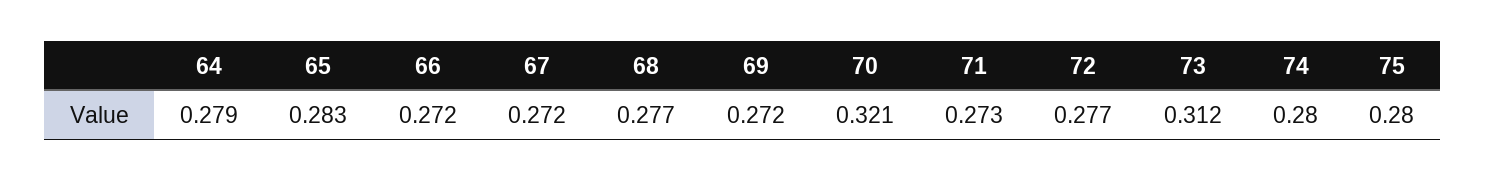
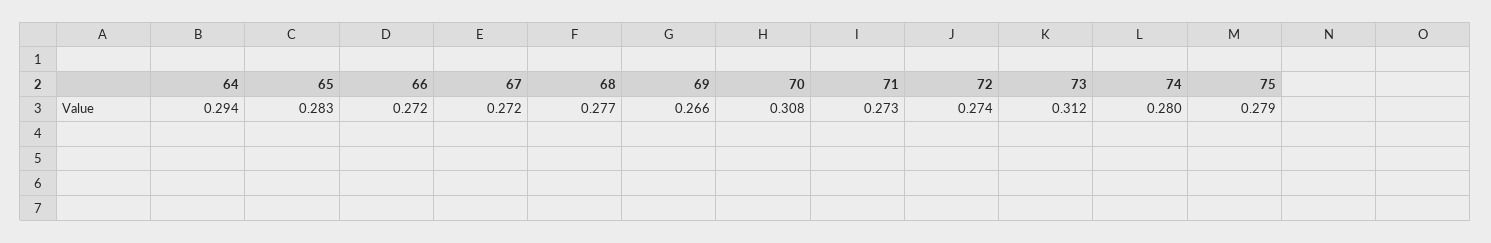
  {
-   "64": 0.279,
+   "64": 0.294,
    "65": 0.283,
    "66": 0.272,
    "67": 0.272,
    "68": 0.277,
-   "69": 0.272,
+   "69": 0.266,
-   "70": 0.321,
+   "70": 0.308,
    "71": 0.273,
-   "72": 0.277,
+   "72": 0.274,
    "73": 0.312,
    "74": 0.28,
-   "75": 0.28
+   "75": 0.279
  }

